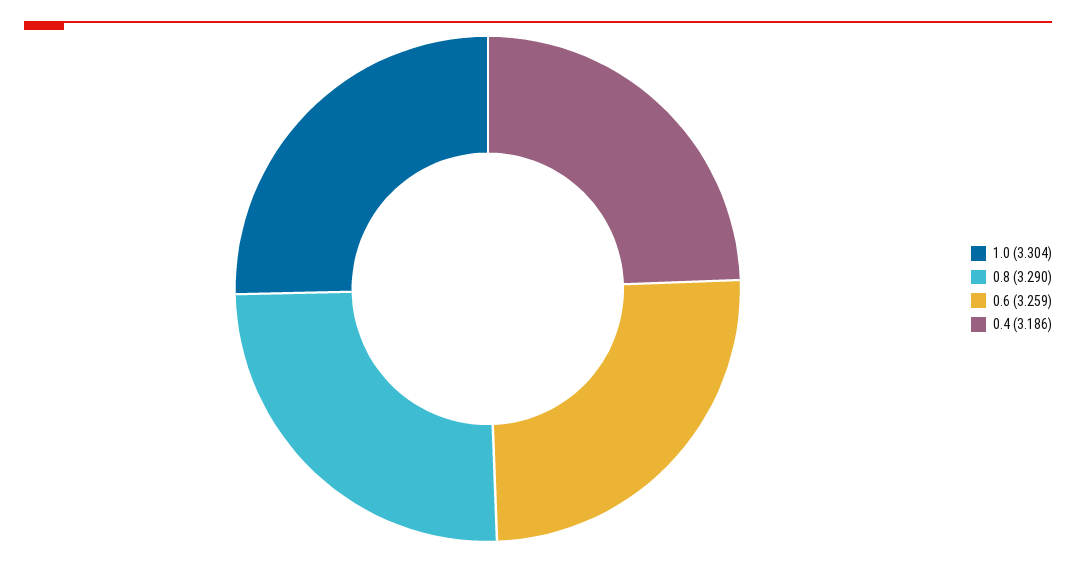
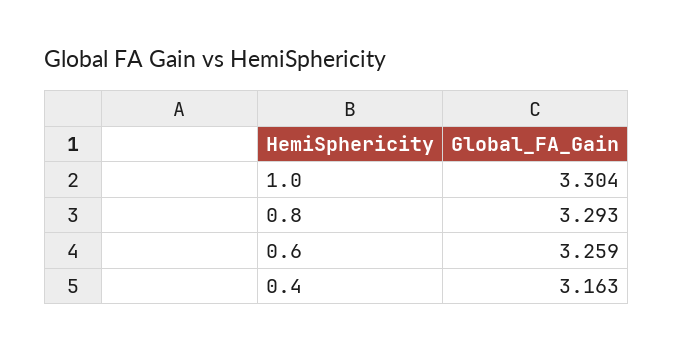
  {
    "1.0": 3.304,
-   "0.8": 3.29,
+   "0.8": 3.293,
    "0.6": 3.259,
-   "0.4": 3.186
+   "0.4": 3.163
  }

